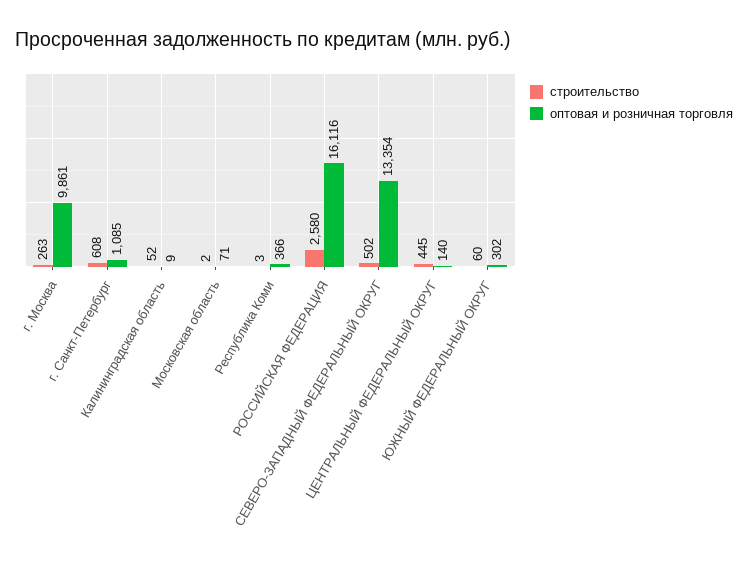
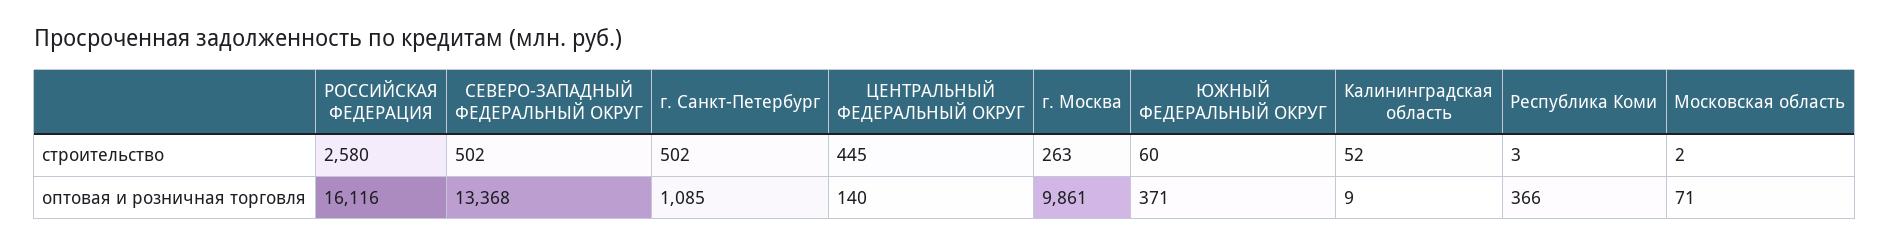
  {
    "строительство": {
      "г. Москва": 263,
-     "г. Санкт-Петербург": 608,
+     "г. Санкт-Петербург": 502,
      "Калининградская область": 52,
      "Московская область": 2,
      "Республика Коми": 3,
      "РОССИЙСКАЯ ФЕДЕРАЦИЯ": 2580,
      "СЕВЕРО-ЗАПАДНЫЙ ФЕДЕРАЛЬНЫЙ ОКРУГ": 502,
      "ЦЕНТРАЛЬНЫЙ ФЕДЕРАЛЬНЫЙ ОКРУГ": 445,
      "ЮЖНЫЙ ФЕДЕРАЛЬНЫЙ ОКРУГ": 60
    },
    "оптовая и розничная торговля": {
      "г. Москва": 9861,
      "г. Санкт-Петербург": 1085,
      "Калининградская область": 9,
      "Московская область": 71,
      "Республика Коми": 366,
      "РОССИЙСКАЯ ФЕДЕРАЦИЯ": 16116,
-     "СЕВЕРО-ЗАПАДНЫЙ ФЕДЕРАЛЬНЫЙ ОКРУГ": 13354,
+     "СЕВЕРО-ЗАПАДНЫЙ ФЕДЕРАЛЬНЫЙ ОКРУГ": 13368,
      "ЦЕНТРАЛЬНЫЙ ФЕДЕРАЛЬНЫЙ ОКРУГ": 140,
-     "ЮЖНЫЙ ФЕДЕРАЛЬНЫЙ ОКРУГ": 302
+     "ЮЖНЫЙ ФЕДЕРАЛЬНЫЙ ОКРУГ": 371
    }
  }

